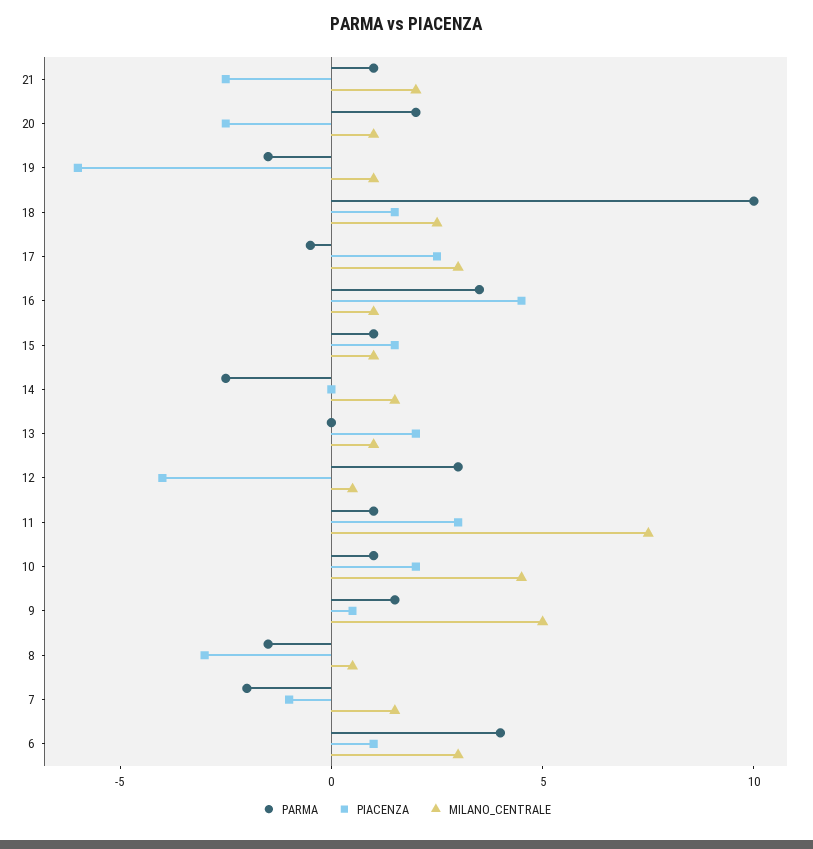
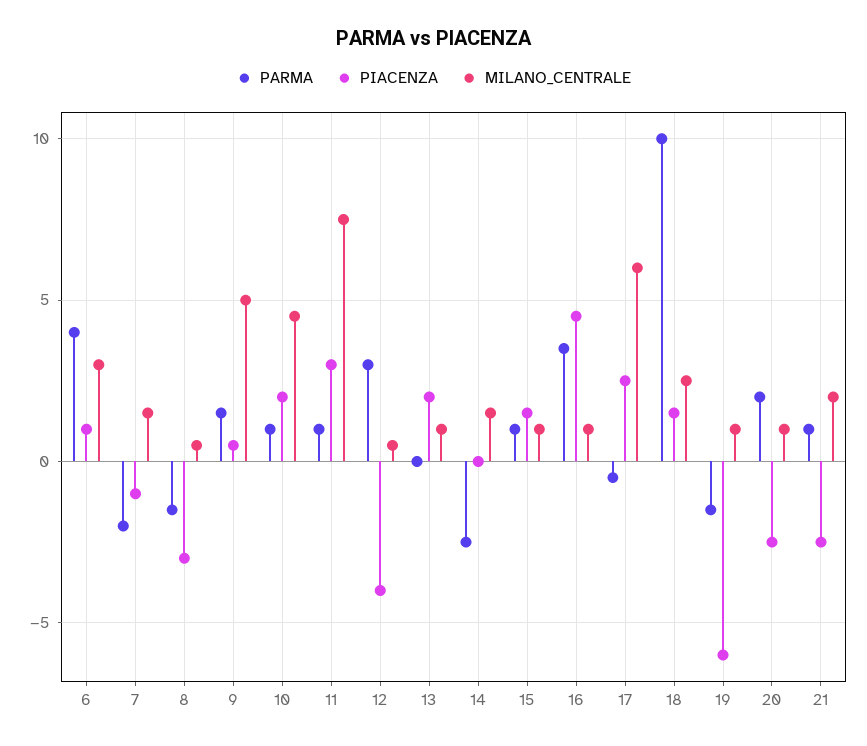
  {
    "PARMA": {
      "21": 1,
      "20": 2,
      "19": -1.5,
      "18": 10,
      "17": -0.5,
      "16": 3.5,
      "15": 1,
      "14": -2.5,
      "13": 0,
      "12": 3,
      "11": 1,
      "10": 1,
      "9": 1.5,
      "8": -1.5,
      "7": -2,
      "6": 4
    },
    "PIACENZA": {
      "21": -2.5,
      "20": -2.5,
      "19": -6,
      "18": 1.5,
      "17": 2.5,
      "16": 4.5,
      "15": 1.5,
      "14": 0,
      "13": 2,
      "12": -4,
      "11": 3,
      "10": 2,
      "9": 0.5,
      "8": -3,
      "7": -1,
      "6": 1
    },
    "MILANO_CENTRALE": {
      "21": 2,
      "20": 1,
      "19": 1,
      "18": 2.5,
-     "17": 3,
+     "17": 6,
      "16": 1,
      "15": 1,
      "14": 1.5,
      "13": 1,
      "12": 0.5,
      "11": 7.5,
      "10": 4.5,
      "9": 5,
      "8": 0.5,
      "7": 1.5,
      "6": 3
    }
  }

